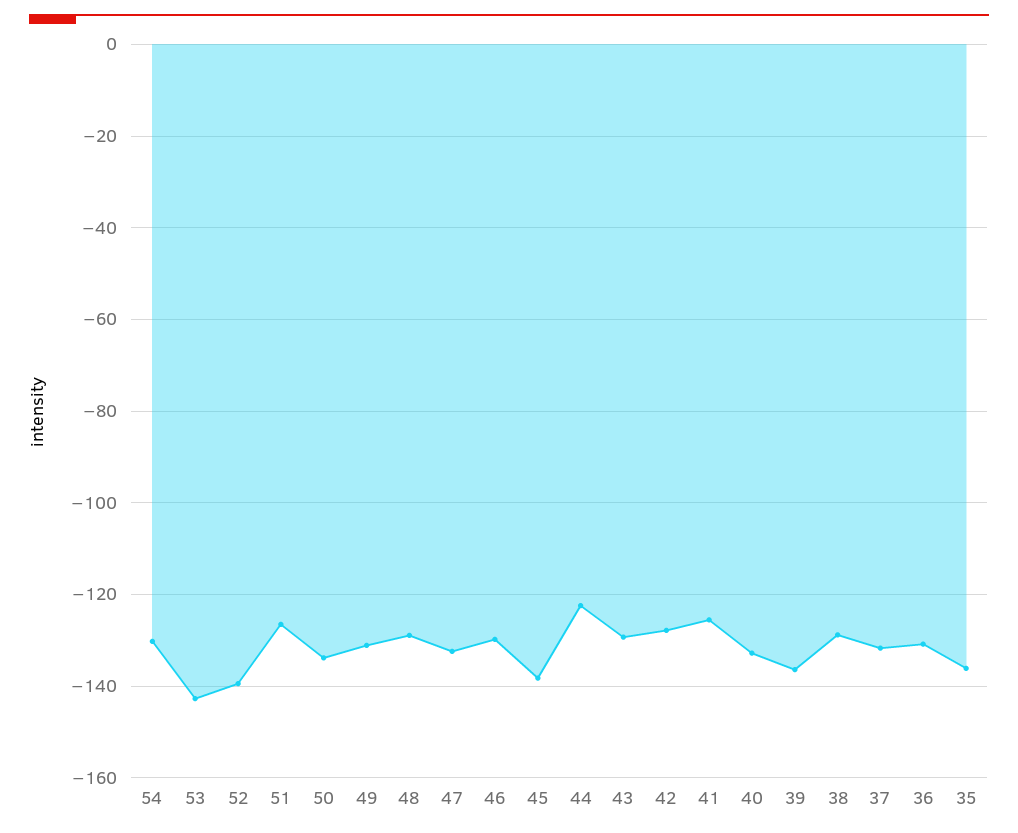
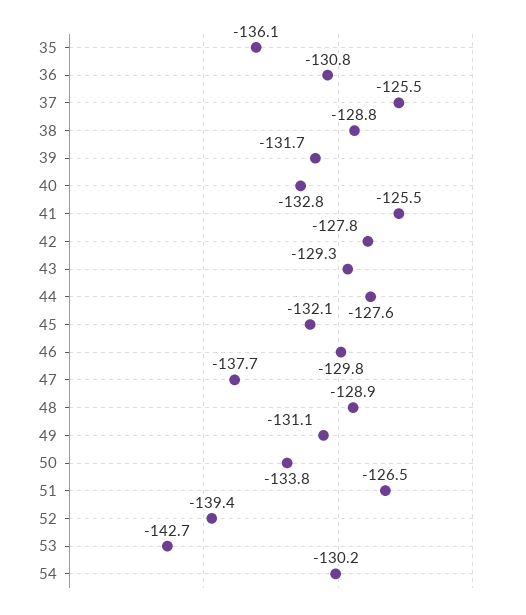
  {
    "54": -130.2,
    "53": -142.7,
    "52": -139.4,
    "51": -126.5,
    "50": -133.8,
    "49": -131.1,
    "48": -128.9,
-   "47": -132,
+   "47": -137.7,
    "46": -129.8,
-   "45": -138,
+   "45": -132.1,
-   "44": -122,
+   "44": -127.6,
    "43": -129.3,
    "42": -127.8,
    "41": -125.5,
    "40": -132.8,
-   "39": -136,
+   "39": -131.7,
    "38": -128.8,
-   "37": -132,
+   "37": -125.5,
    "36": -130.8,
    "35": -136.1
  }

